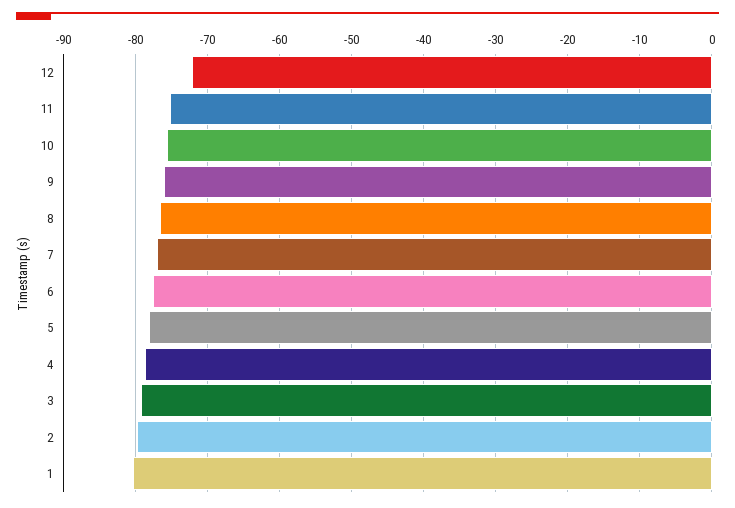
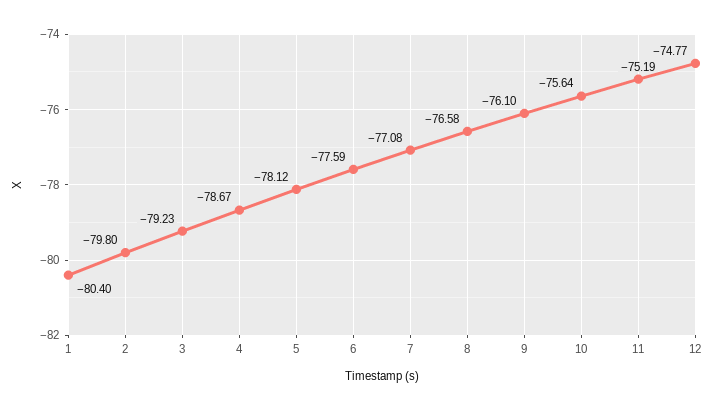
  {
-   "12": -72,
+   "12": -74.77,
    "11": -75.19,
    "10": -75.64,
    "9": -76.1,
    "8": -76.58,
    "7": -77.08,
    "6": -77.59,
    "5": -78.12,
    "4": -78.67,
    "3": -79.23,
    "2": -79.8,
    "1": -80.4
  }

